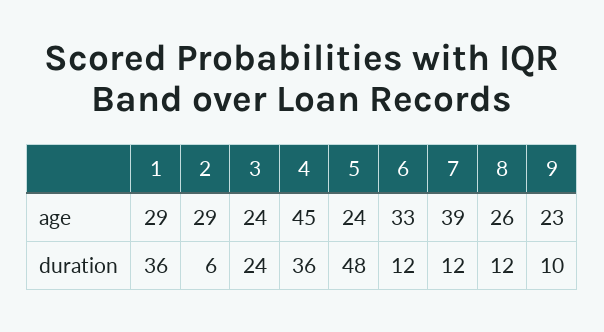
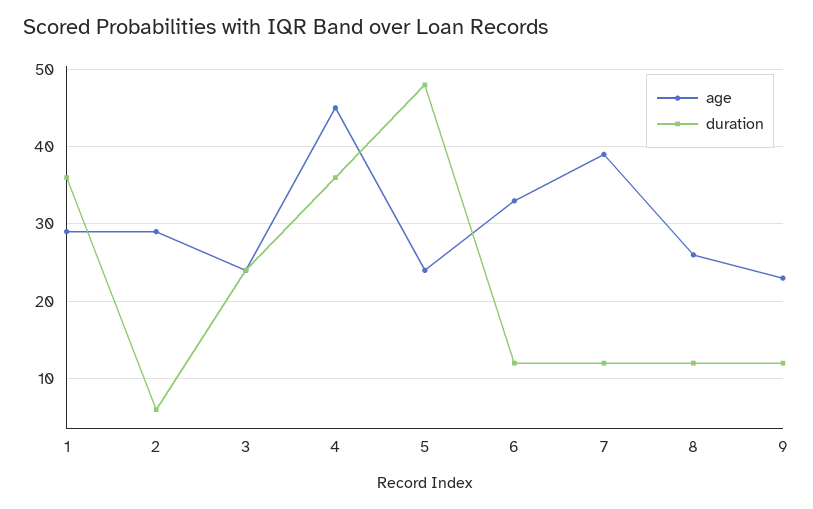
  {
    "age": {
      "1": 29,
      "2": 29,
      "3": 24,
      "4": 45,
      "5": 24,
      "6": 33,
      "7": 39,
      "8": 26,
      "9": 23
    },
    "duration": {
      "1": 36,
      "2": 6,
      "3": 24,
      "4": 36,
      "5": 48,
      "6": 12,
      "7": 12,
      "8": 12,
-     "9": 10
+     "9": 12
    }
  }

